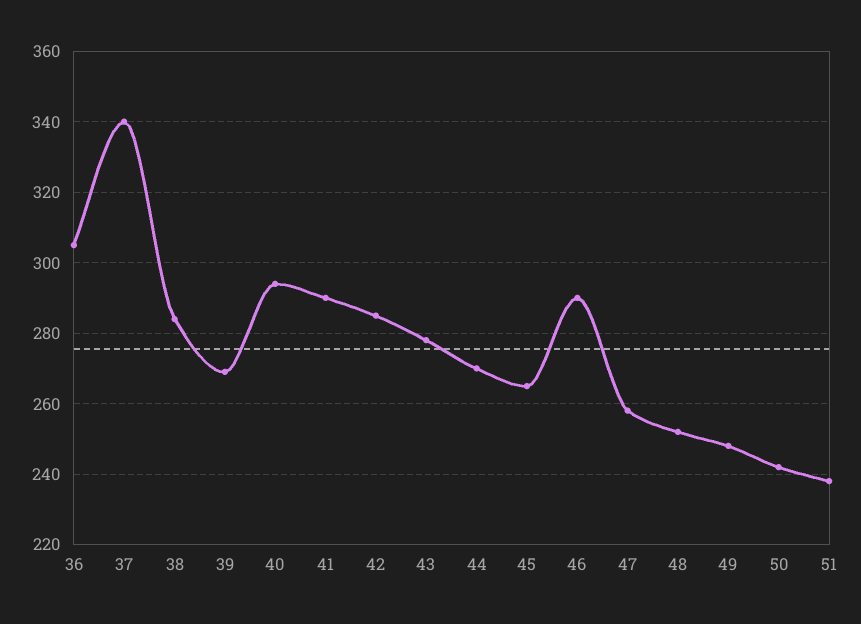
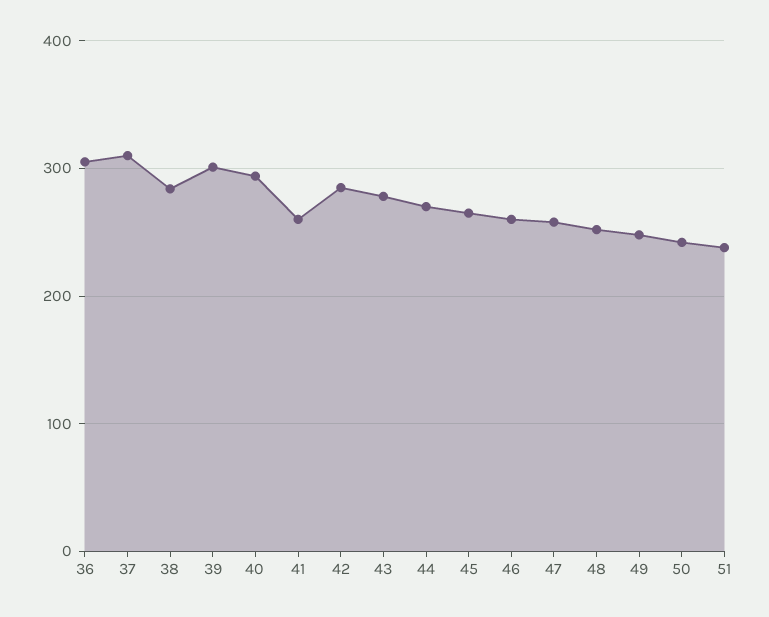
  {
    "36": 305,
-   "37": 340,
+   "37": 310,
    "38": 285,
-   "39": 270,
+   "39": 300,
    "40": 295,
-   "41": 290,
+   "41": 260,
    "42": 285,
    "43": 280,
    "44": 270,
    "45": 265,
-   "46": 290,
+   "46": 260,
    "47": 260,
    "48": 250,
    "49": 250,
    "50": 240,
    "51": 240
  }

